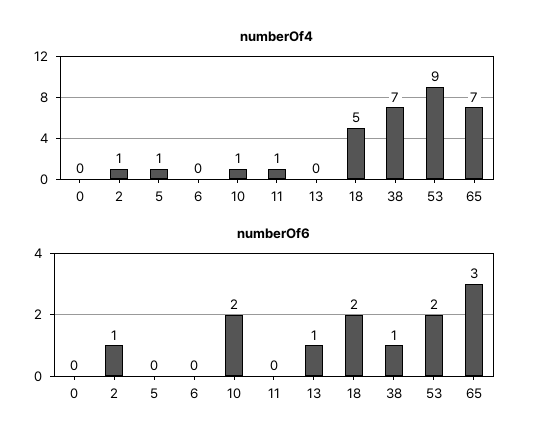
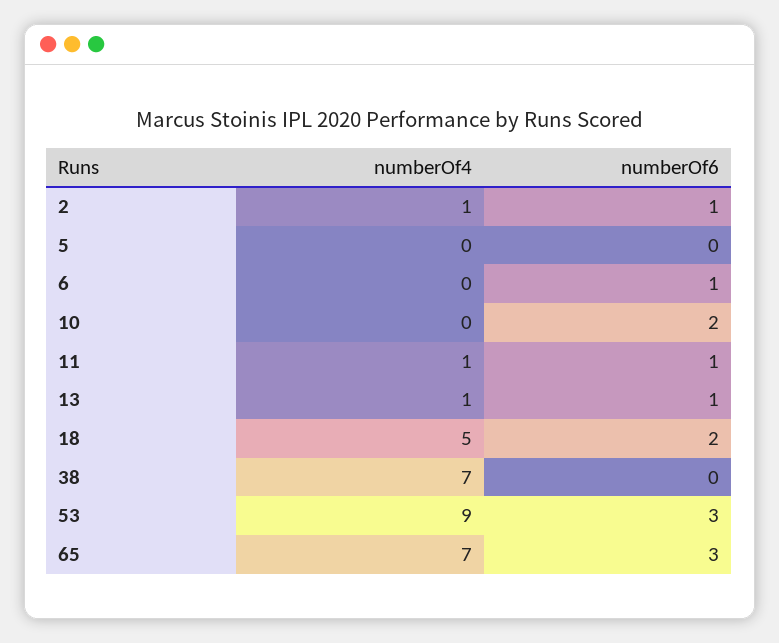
  {
    "numberOf4": {
-     "0": 0,
      "2": 1,
-     "5": 1,
+     "5": 0,
      "6": 0,
-     "10": 1,
+     "10": 0,
      "11": 1,
-     "13": 0,
+     "13": 1,
      "18": 5,
      "38": 7,
      "53": 9,
      "65": 7
    },
    "numberOf6": {
-     "0": 0,
      "2": 1,
      "5": 0,
-     "6": 0,
+     "6": 1,
      "10": 2,
-     "11": 0,
+     "11": 1,
      "13": 1,
      "18": 2,
-     "38": 1,
+     "38": 0,
-     "53": 2,
+     "53": 3,
      "65": 3
    }
  }

